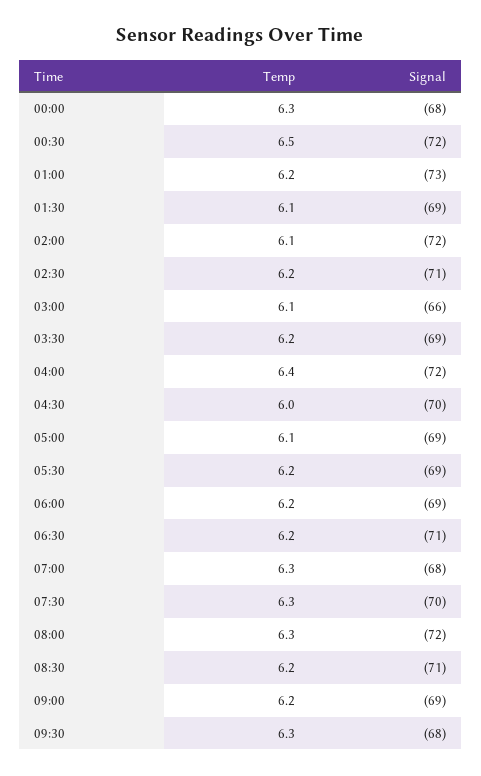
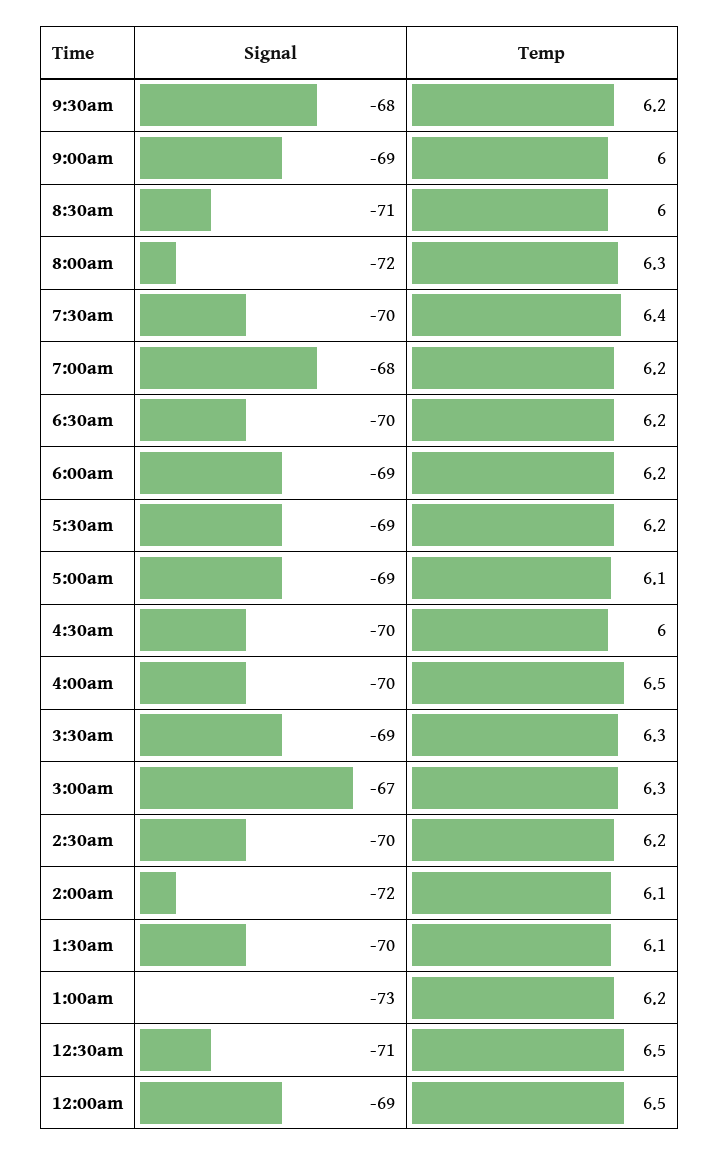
  {
    "Temp": {
-     "00:00": 6.3,
+     "00:00": 6.5,
      "00:30": 6.5,
      "01:00": 6.2,
      "01:30": 6.1,
      "02:00": 6.1,
      "02:30": 6.2,
-     "03:00": 6.1,
+     "03:00": 6.3,
-     "03:30": 6.2,
+     "03:30": 6.3,
-     "04:00": 6.4,
+     "04:00": 6.5,
      "04:30": 6,
      "05:00": 6.1,
      "05:30": 6.2,
      "06:00": 6.2,
      "06:30": 6.2,
-     "07:00": 6.3,
+     "07:00": 6.2,
-     "07:30": 6.3,
+     "07:30": 6.4,
      "08:00": 6.3,
-     "08:30": 6.2,
+     "08:30": 6,
-     "09:00": 6.2,
+     "09:00": 6,
-     "09:30": 6.3
+     "09:30": 6.2
    },
    "Signal": {
-     "00:00": -68,
+     "00:00": -69,
-     "00:30": -72,
+     "00:30": -71,
      "01:00": -73,
-     "01:30": -69,
+     "01:30": -70,
      "02:00": -72,
-     "02:30": -71,
+     "02:30": -70,
-     "03:00": -66,
+     "03:00": -67,
      "03:30": -69,
-     "04:00": -72,
+     "04:00": -70,
      "04:30": -70,
      "05:00": -69,
      "05:30": -69,
      "06:00": -69,
-     "06:30": -71,
+     "06:30": -70,
      "07:00": -68,
      "07:30": -70,
      "08:00": -72,
      "08:30": -71,
      "09:00": -69,
      "09:30": -68
    }
  }

